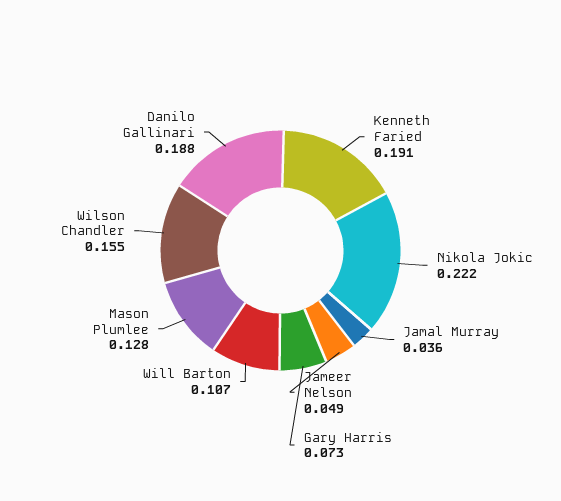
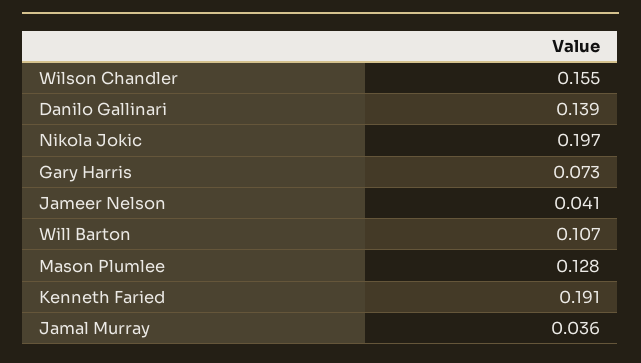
  {
    "Kenneth Faried": 0.191,
-   "Nikola Jokic": 0.222,
+   "Nikola Jokic": 0.197,
    "Jamal Murray": 0.036,
-   "Jameer Nelson": 0.049,
+   "Jameer Nelson": 0.041,
    "Gary Harris": 0.073,
    "Will Barton": 0.107,
    "Mason Plumlee": 0.128,
    "Wilson Chandler": 0.155,
-   "Danilo Gallinari": 0.188
+   "Danilo Gallinari": 0.139
  }

